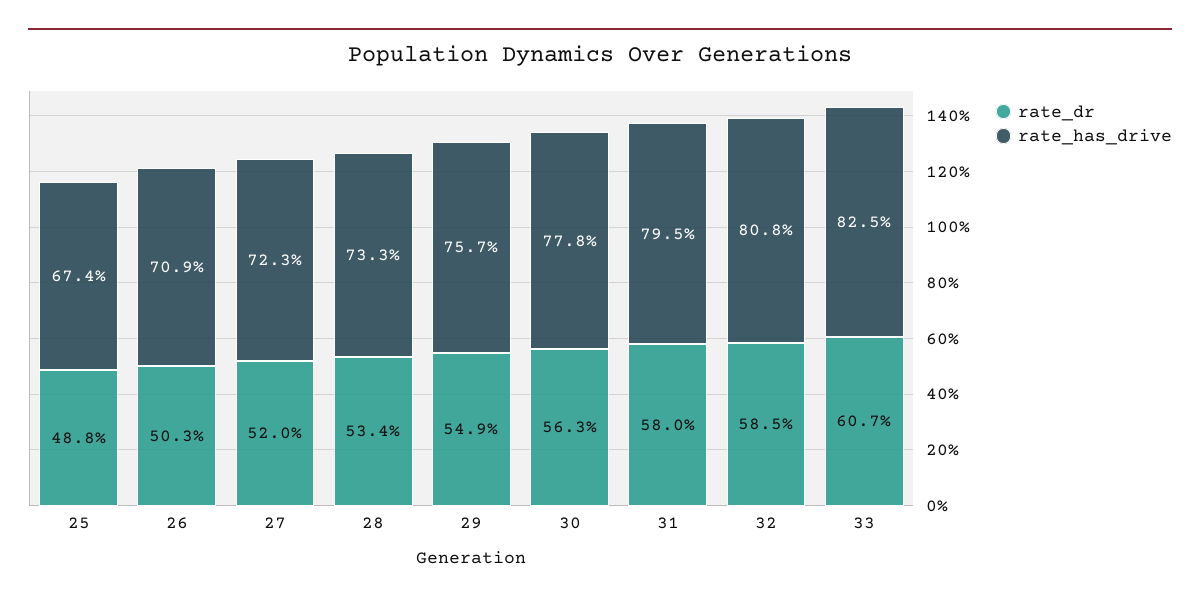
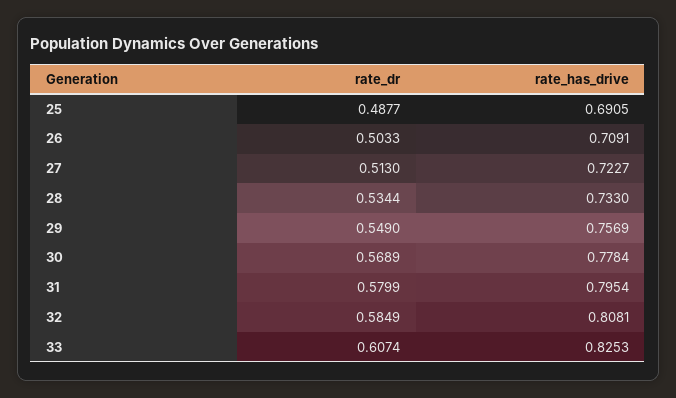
  {
    "rate_dr": {
      "25": 0.4877,
      "26": 0.5033,
-     "27": 0.52,
+     "27": 0.513,
      "28": 0.5344,
      "29": 0.549,
-     "30": 0.563,
+     "30": 0.5689,
      "31": 0.5799,
      "32": 0.5849,
      "33": 0.6074
    },
    "rate_has_drive": {
-     "25": 0.674,
+     "25": 0.6905,
      "26": 0.7091,
      "27": 0.7227,
      "28": 0.733,
      "29": 0.7569,
      "30": 0.7784,
      "31": 0.7954,
      "32": 0.8081,
      "33": 0.8253
    }
  }

